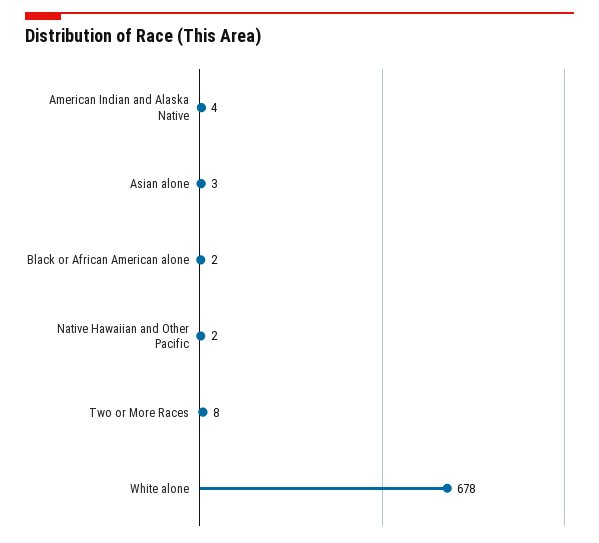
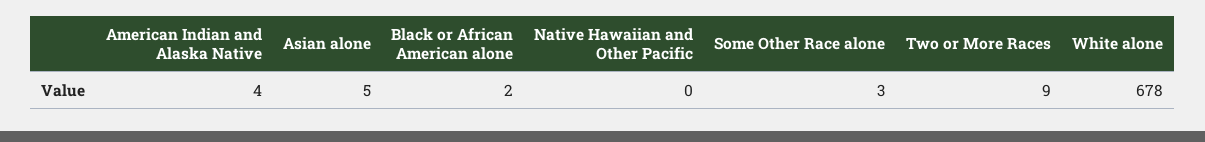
  {
    "American Indian and Alaska Native": 4,
-   "Asian alone": 3,
+   "Asian alone": 5,
    "Black or African American alone": 2,
-   "Native Hawaiian and Other Pacific": 2,
+   "Native Hawaiian and Other Pacific": 0,
-   "Two or More Races": 8,
+   "Two or More Races": 9,
-   "White alone": 678
+   "White alone": 678,
+   "Some Other Race alone": 3
  }

